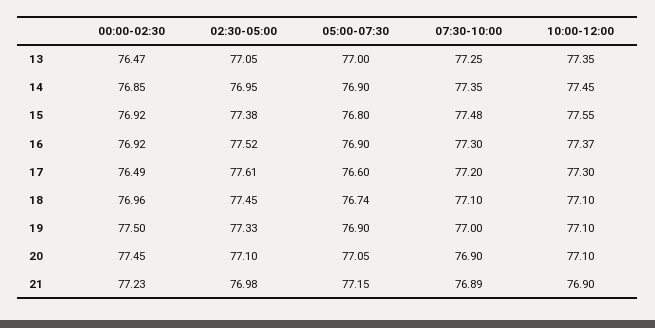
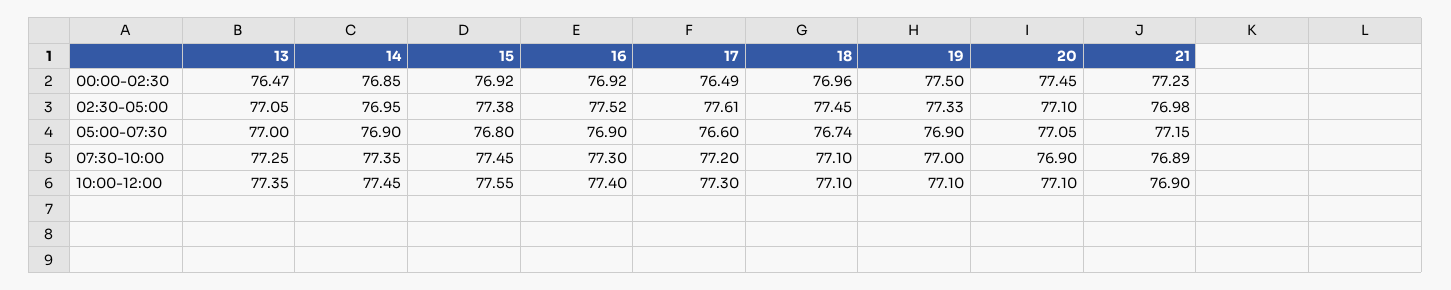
  {
    "00:00-02:30": {
      "13": 76.47,
      "14": 76.85,
      "15": 76.92,
      "16": 76.92,
      "17": 76.49,
      "18": 76.96,
      "19": 77.5,
      "20": 77.45,
      "21": 77.23
    },
    "02:30-05:00": {
      "13": 77.05,
      "14": 76.95,
      "15": 77.38,
      "16": 77.52,
      "17": 77.61,
      "18": 77.45,
      "19": 77.33,
      "20": 77.1,
      "21": 76.98
    },
    "05:00-07:30": {
      "13": 77,
      "14": 76.9,
      "15": 76.8,
      "16": 76.9,
      "17": 76.6,
      "18": 76.74,
      "19": 76.9,
      "20": 77.05,
      "21": 77.15
    },
    "07:30-10:00": {
      "13": 77.25,
      "14": 77.35,
-     "15": 77.48,
+     "15": 77.45,
      "16": 77.3,
      "17": 77.2,
      "18": 77.1,
      "19": 77,
      "20": 76.9,
      "21": 76.89
    },
    "10:00-12:00": {
      "13": 77.35,
      "14": 77.45,
      "15": 77.55,
-     "16": 77.37,
+     "16": 77.4,
      "17": 77.3,
      "18": 77.1,
      "19": 77.1,
      "20": 77.1,
      "21": 76.9
    }
  }

